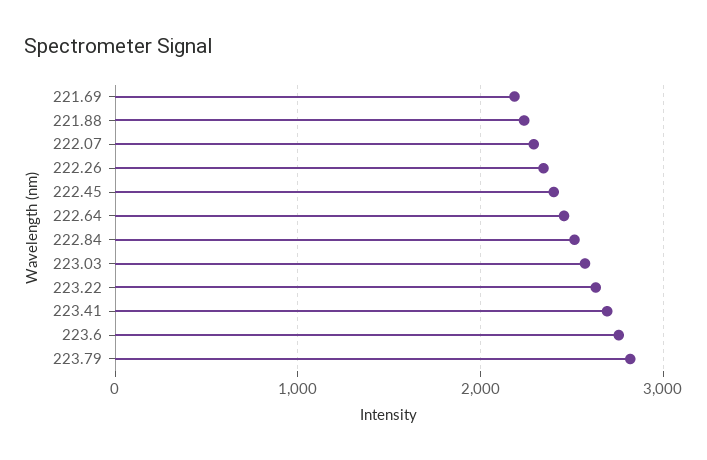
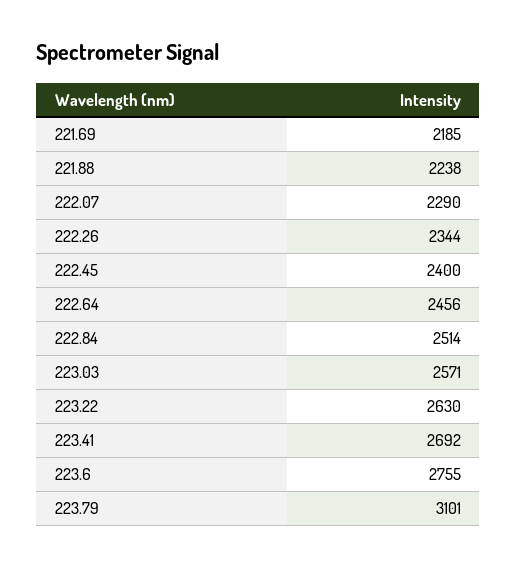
  {
    "221.69": 2185,
    "221.88": 2238,
    "222.07": 2290,
    "222.26": 2344,
    "222.45": 2400,
    "222.64": 2456,
    "222.84": 2514,
    "223.03": 2571,
    "223.22": 2630,
    "223.41": 2692,
    "223.6": 2755,
-   "223.79": 2800
+   "223.79": 3101
  }

